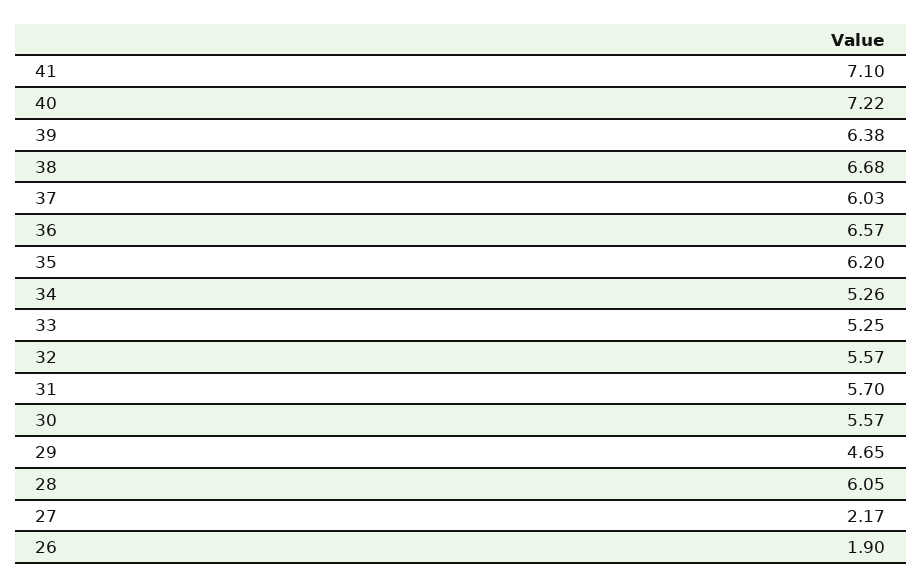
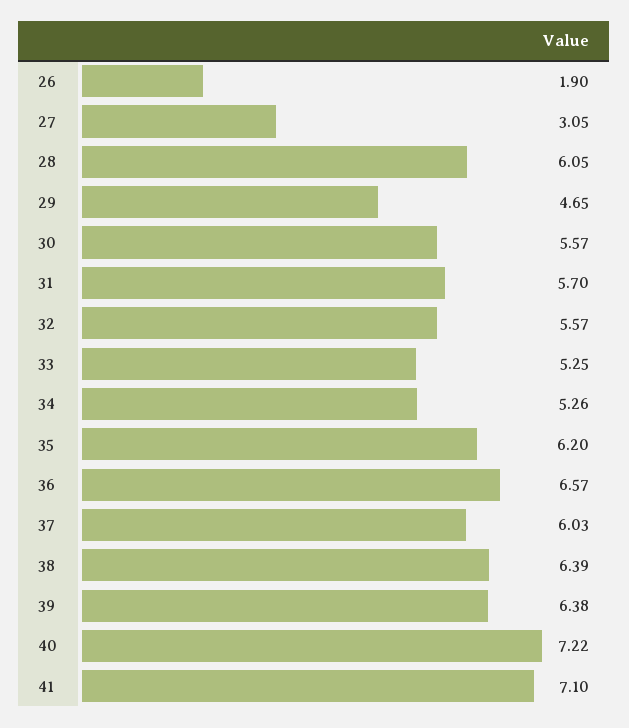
  {
    "41": 7.1,
    "40": 7.22,
    "39": 6.38,
-   "38": 6.68,
+   "38": 6.39,
    "37": 6.03,
    "36": 6.57,
    "35": 6.2,
    "34": 5.26,
    "33": 5.25,
    "32": 5.57,
    "31": 5.7,
    "30": 5.57,
    "29": 4.65,
    "28": 6.05,
-   "27": 2.17,
+   "27": 3.05,
    "26": 1.9
  }

